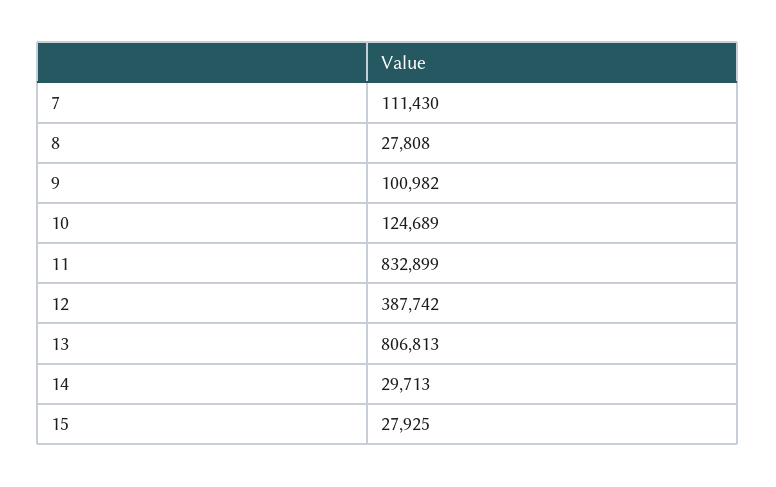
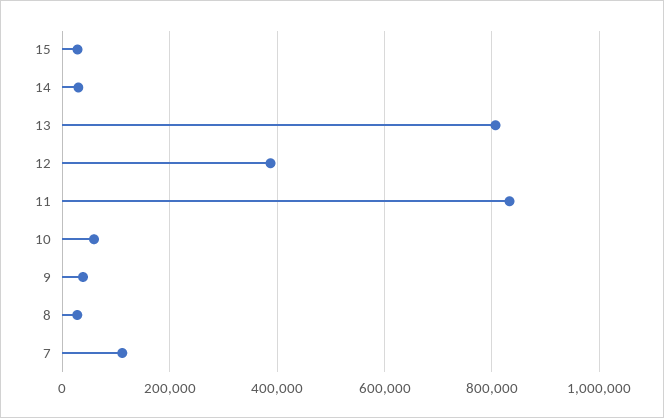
  {
    "7": 111430,
    "8": 27808,
-   "9": 100982,
+   "9": 40000,
-   "10": 124689,
+   "10": 60000,
    "11": 832899,
    "12": 387742,
    "13": 806813,
    "14": 29713,
    "15": 27925
  }

